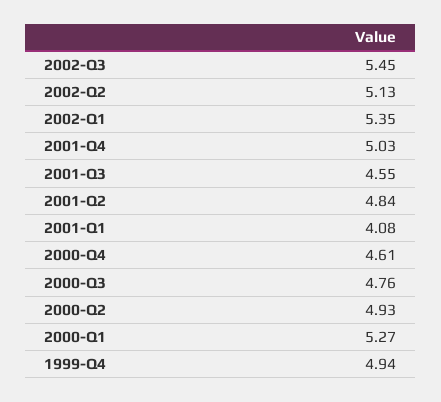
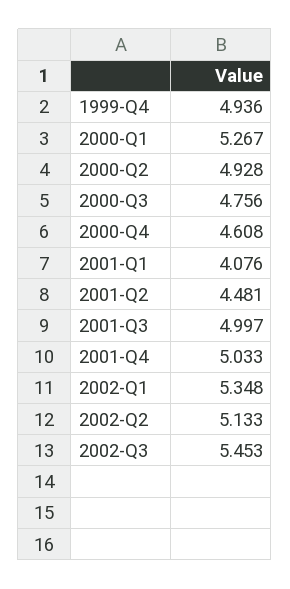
  {
    "2002-Q3": 5.453,
    "2002-Q2": 5.133,
    "2002-Q1": 5.348,
    "2001-Q4": 5.033,
-   "2001-Q3": 4.55,
+   "2001-Q3": 4.997,
-   "2001-Q2": 4.84,
+   "2001-Q2": 4.481,
    "2001-Q1": 4.076,
    "2000-Q4": 4.608,
    "2000-Q3": 4.756,
    "2000-Q2": 4.928,
    "2000-Q1": 5.267,
    "1999-Q4": 4.936
  }

